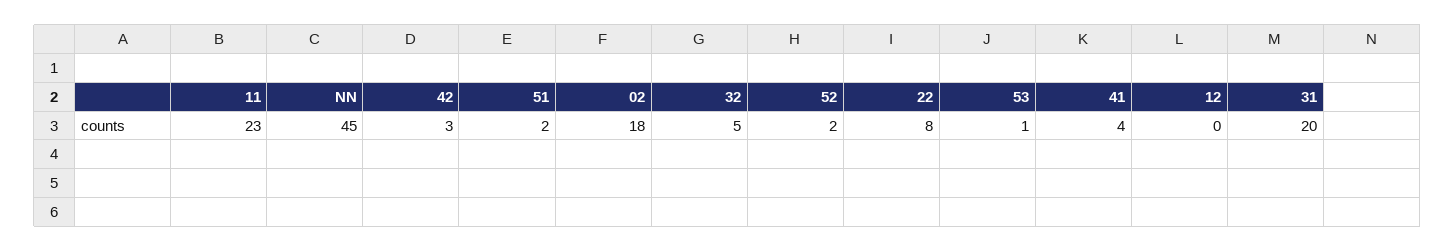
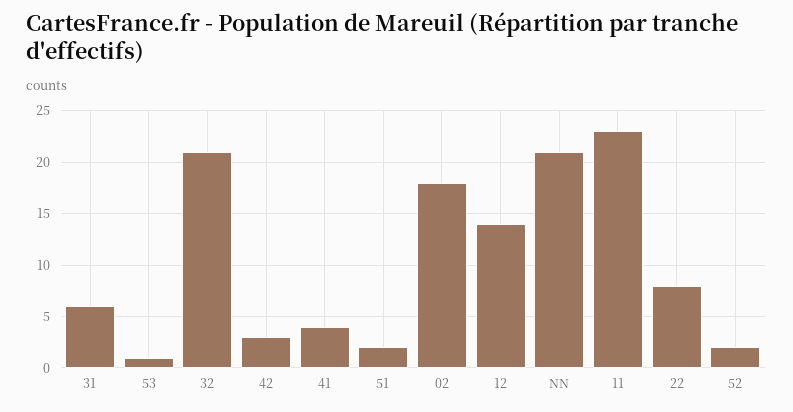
  {
    "11": 23,
-   "NN": 45,
+   "NN": 21,
    "42": 3,
    "51": 2,
    "02": 18,
-   "32": 5,
+   "32": 21,
    "52": 2,
    "22": 8,
    "53": 1,
    "41": 4,
-   "12": 0,
+   "12": 14,
-   "31": 20
+   "31": 6
  }

